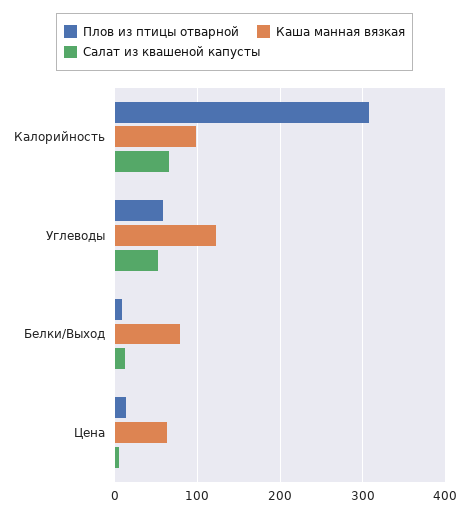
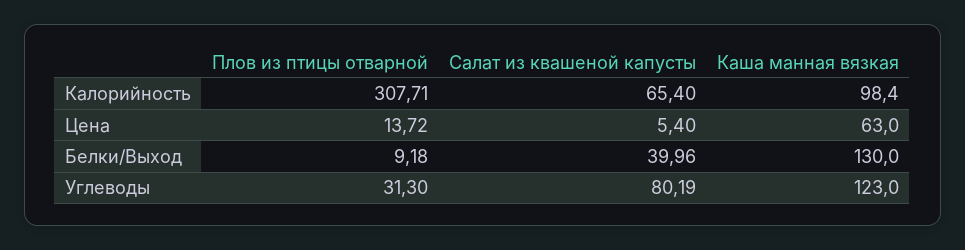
  {
    "Плов из птицы отварной": {
      "Калорийность": 307.71,
-     "Углеводы": 60,
+     "Углеводы": 31.3,
      "Белки/Выход": 9.18,
      "Цена": 13.72
    },
    "Каша манная вязкая": {
      "Калорийность": 98.4,
      "Углеводы": 123,
-     "Белки/Выход": 80,
+     "Белки/Выход": 130,
      "Цена": 63
    },
    "Салат из квашеной капусты": {
      "Калорийность": 65.4,
-     "Углеводы": 50,
+     "Углеводы": 80.19,
-     "Белки/Выход": 10,
+     "Белки/Выход": 39.96,
      "Цена": 5.4
    }
  }

